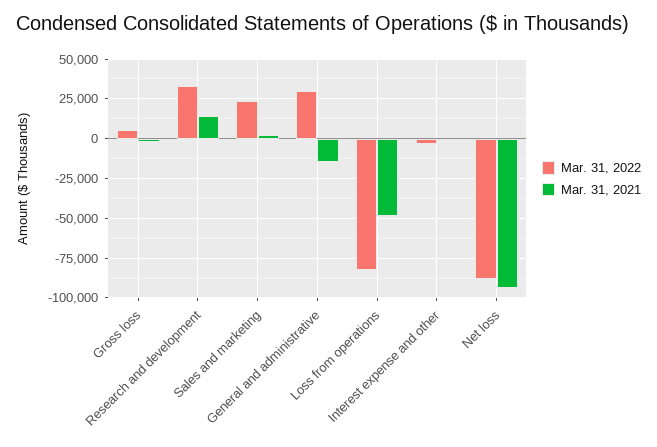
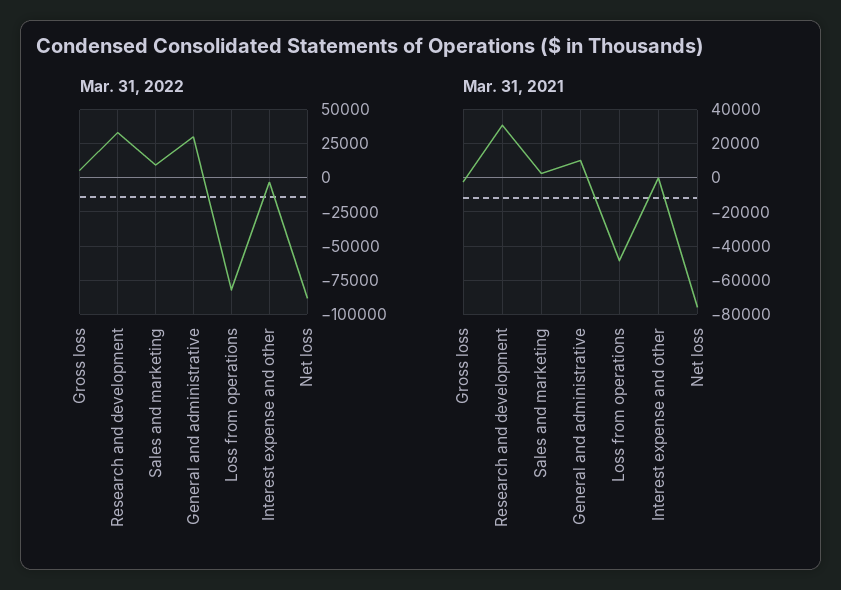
  {
    "Mar. 31, 2022": {
      "Gross loss": 5000,
      "Research and development": 35000,
-     "Sales and marketing": 25000,
+     "Sales and marketing": 10000,
      "General and administrative": 30000,
      "Loss from operations": -80000,
      "Interest expense and other": -5000,
      "Net loss": -90000
    },
    "Mar. 31, 2021": {
      "Gross loss": 0,
-     "Research and development": 15000,
+     "Research and development": 30000,
      "Sales and marketing": 5000,
-     "General and administrative": -15000,
+     "General and administrative": 10000,
      "Loss from operations": -50000,
      "Interest expense and other": 0,
-     "Net loss": -95000
+     "Net loss": -75000
    }
  }

